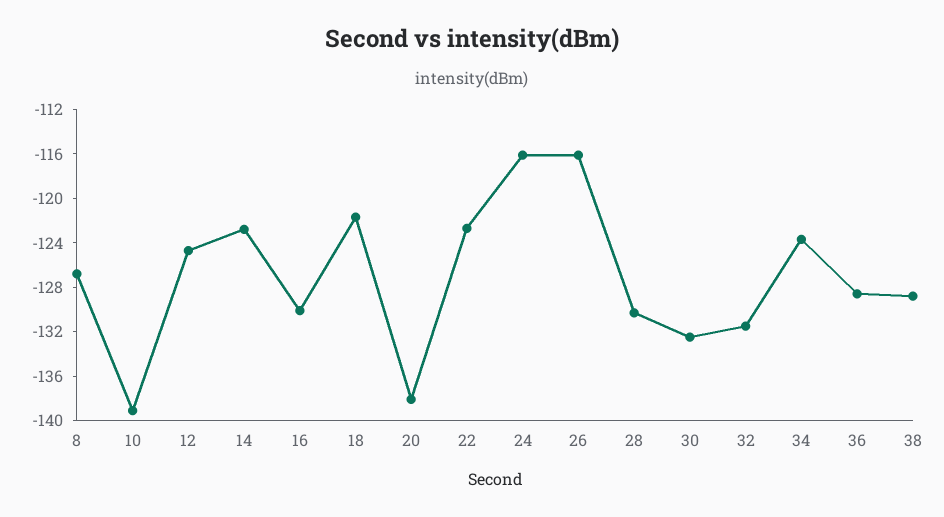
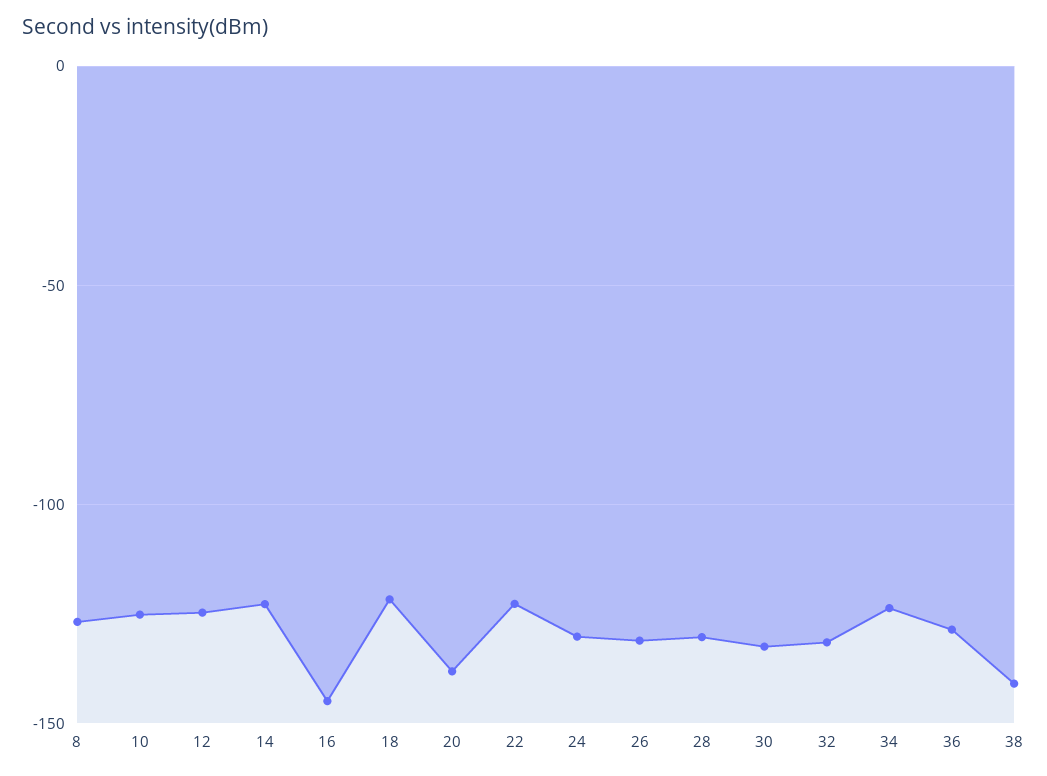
  {
    "8": -127,
-   "10": -139,
+   "10": -125,
    "12": -125,
    "14": -123,
-   "16": -130,
+   "16": -145,
    "18": -122,
    "20": -138,
    "22": -123,
-   "24": -116,
+   "24": -130,
-   "26": -116,
+   "26": -130,
    "28": -130,
    "30": -133,
    "32": -132,
    "34": -124,
    "36": -129,
-   "38": -129
+   "38": -140
  }

